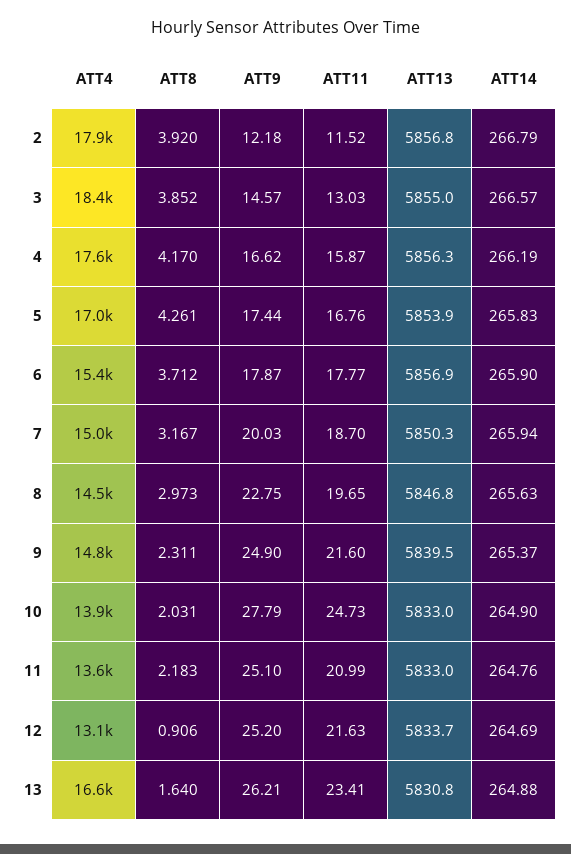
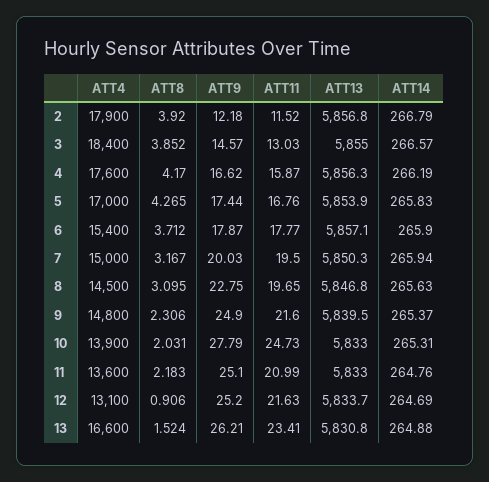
  {
    "ATT4": {
      "2": 17900,
      "3": 18400,
      "4": 17600,
      "5": 17000,
      "6": 15400,
      "7": 15000,
      "8": 14500,
      "9": 14800,
      "10": 13900,
      "11": 13600,
      "12": 13100,
      "13": 16600
    },
    "ATT8": {
      "2": 3.92,
      "3": 3.852,
      "4": 4.17,
-     "5": 4.261,
+     "5": 4.265,
      "6": 3.712,
      "7": 3.167,
-     "8": 2.973,
+     "8": 3.095,
-     "9": 2.311,
+     "9": 2.306,
      "10": 2.031,
      "11": 2.183,
      "12": 0.906,
-     "13": 1.64
+     "13": 1.524
    },
    "ATT9": {
      "2": 12.18,
      "3": 14.57,
      "4": 16.62,
      "5": 17.44,
      "6": 17.87,
      "7": 20.03,
      "8": 22.75,
      "9": 24.9,
      "10": 27.79,
      "11": 25.1,
      "12": 25.2,
      "13": 26.21
    },
    "ATT11": {
      "2": 11.52,
      "3": 13.03,
      "4": 15.87,
      "5": 16.76,
      "6": 17.77,
-     "7": 18.7,
+     "7": 19.5,
      "8": 19.65,
      "9": 21.6,
      "10": 24.73,
      "11": 20.99,
      "12": 21.63,
      "13": 23.41
    },
    "ATT13": {
      "2": 5856.8,
      "3": 5855,
      "4": 5856.3,
      "5": 5853.9,
-     "6": 5856.9,
+     "6": 5857.1,
      "7": 5850.3,
      "8": 5846.8,
      "9": 5839.5,
      "10": 5833,
      "11": 5833,
      "12": 5833.7,
      "13": 5830.8
    },
    "ATT14": {
      "2": 266.79,
      "3": 266.57,
      "4": 266.19,
      "5": 265.83,
      "6": 265.9,
      "7": 265.94,
      "8": 265.63,
      "9": 265.37,
-     "10": 264.9,
+     "10": 265.31,
      "11": 264.76,
      "12": 264.69,
      "13": 264.88
    }
  }

